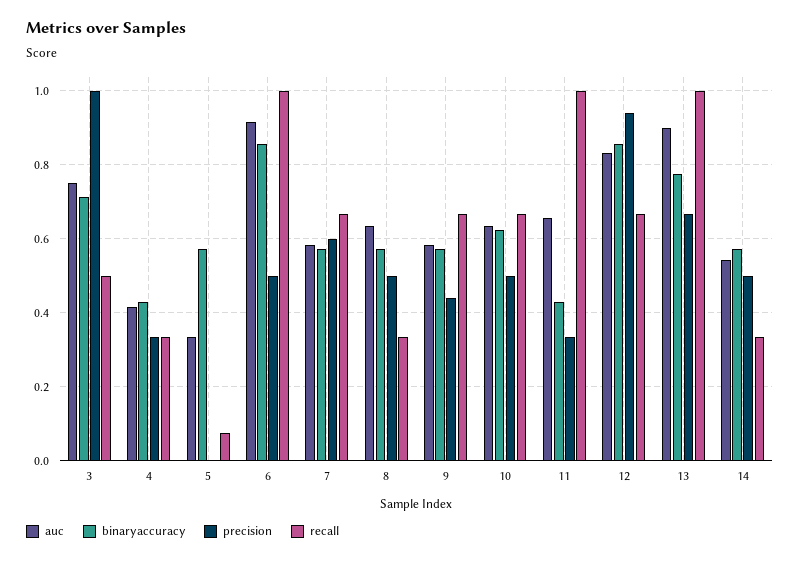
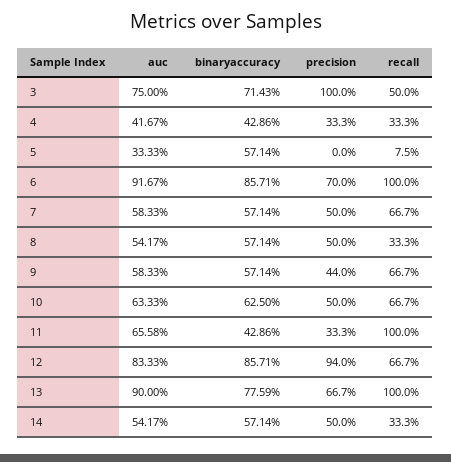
  {
    "auc": {
      "3": 0.75,
      "4": 0.4167,
      "5": 0.3333,
      "6": 0.9167,
      "7": 0.5833,
-     "8": 0.64,
+     "8": 0.5417,
      "9": 0.5833,
      "10": 0.6333,
      "11": 0.6558,
      "12": 0.8333,
      "13": 0.9,
      "14": 0.5417
    },
    "binaryaccuracy": {
      "3": 0.7143,
      "4": 0.4286,
      "5": 0.5714,
      "6": 0.8571,
      "7": 0.5714,
      "8": 0.5714,
      "9": 0.5714,
      "10": 0.625,
      "11": 0.4286,
      "12": 0.8571,
      "13": 0.7759,
      "14": 0.5714
    },
    "precision": {
      "3": 1,
      "4": 0.333,
      "5": 0,
-     "6": 0.5,
+     "6": 0.7,
-     "7": 0.6,
+     "7": 0.5,
      "8": 0.5,
      "9": 0.44,
      "10": 0.5,
      "11": 0.333,
      "12": 0.94,
      "13": 0.667,
      "14": 0.5
    },
    "recall": {
      "3": 0.5,
      "4": 0.333,
      "5": 0.075,
      "6": 1,
      "7": 0.667,
      "8": 0.333,
      "9": 0.667,
      "10": 0.667,
      "11": 1,
      "12": 0.667,
      "13": 1,
      "14": 0.333
    }
  }

